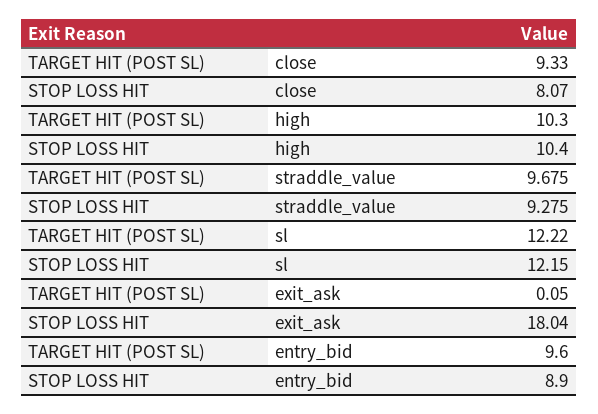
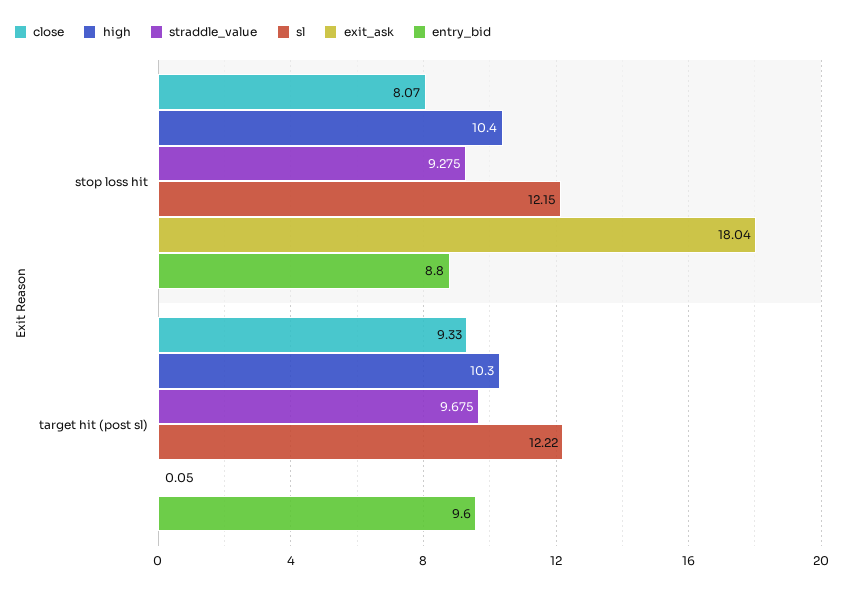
  {
    "close": {
      "TARGET HIT (POST SL)": 9.33,
      "STOP LOSS HIT": 8.07
    },
    "high": {
      "TARGET HIT (POST SL)": 10.3,
      "STOP LOSS HIT": 10.4
    },
    "straddle_value": {
      "TARGET HIT (POST SL)": 9.675,
      "STOP LOSS HIT": 9.275
    },
    "sl": {
      "TARGET HIT (POST SL)": 12.22,
      "STOP LOSS HIT": 12.15
    },
    "exit_ask": {
      "TARGET HIT (POST SL)": 0.05,
      "STOP LOSS HIT": 18.04
    },
    "entry_bid": {
      "TARGET HIT (POST SL)": 9.6,
-     "STOP LOSS HIT": 8.9
+     "STOP LOSS HIT": 8.8
    }
  }

